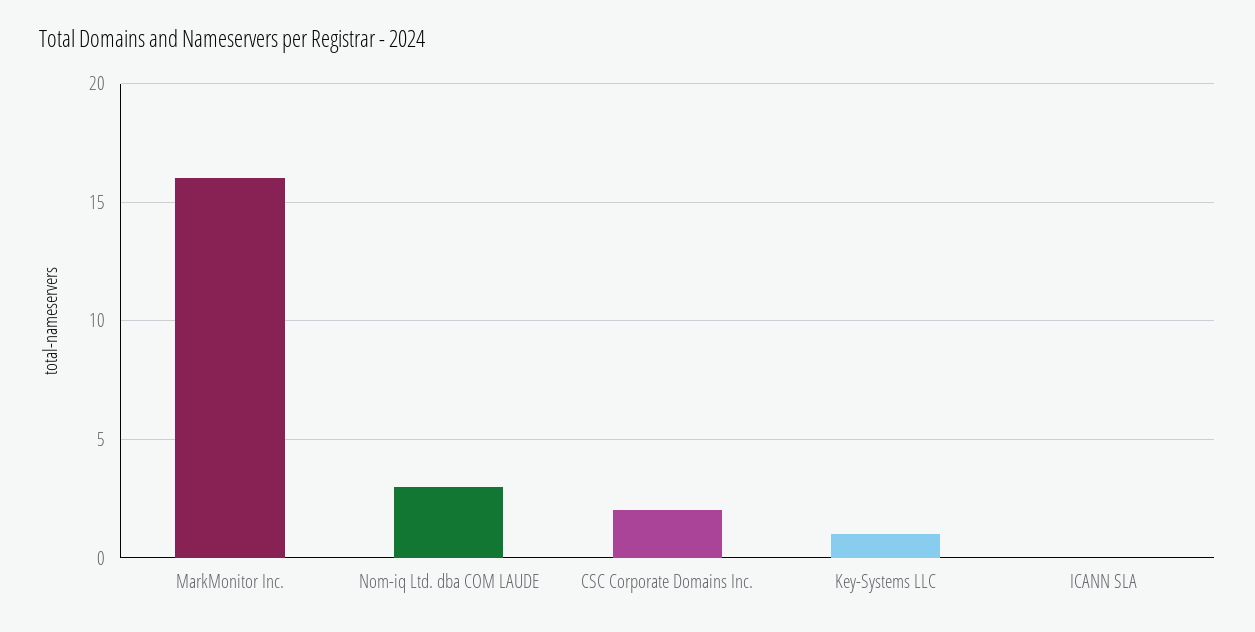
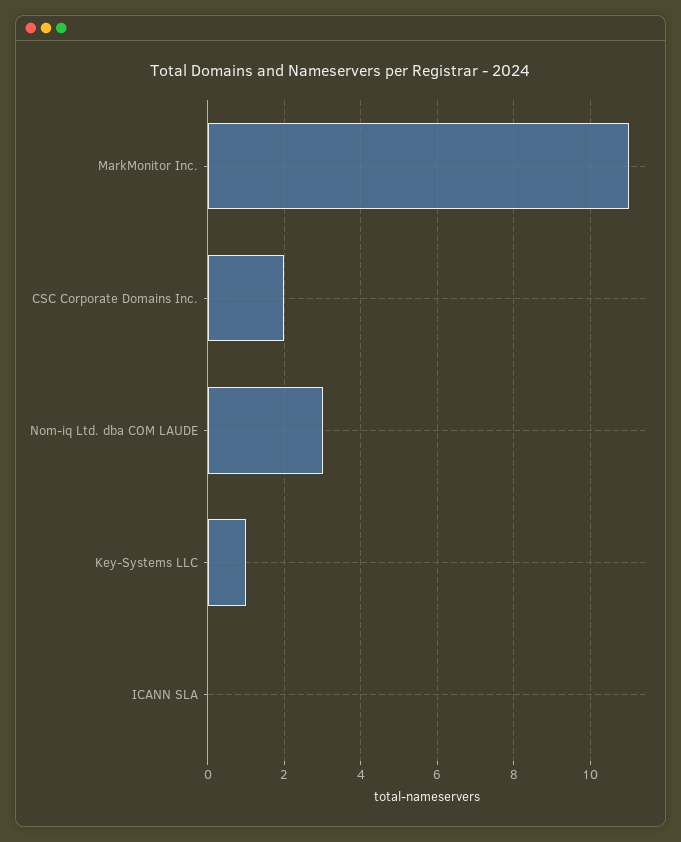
  {
-   "MarkMonitor Inc.": 16,
+   "MarkMonitor Inc.": 11,
    "Nom-iq Ltd. dba COM LAUDE": 3,
    "CSC Corporate Domains Inc.": 2,
    "Key-Systems LLC": 1,
    "ICANN SLA": 0
  }

